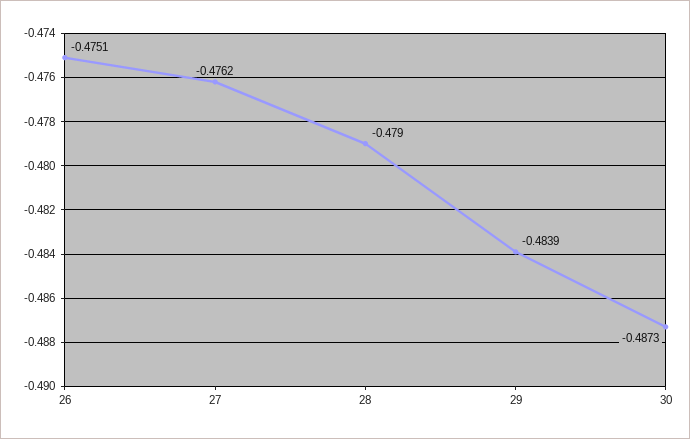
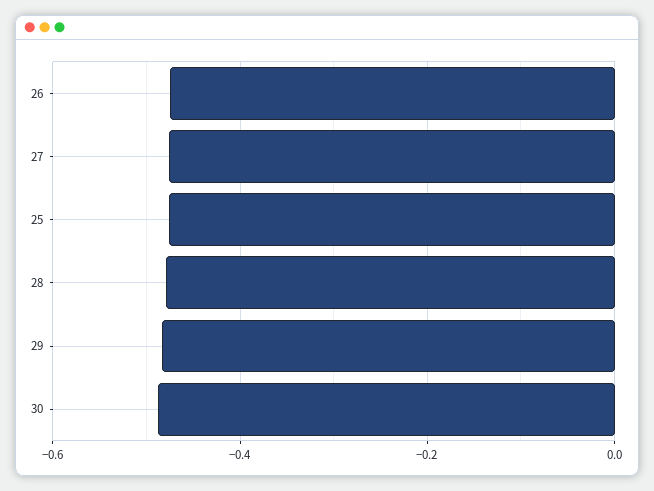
  {
    "26": -0.4751,
    "27": -0.4762,
    "28": -0.479,
    "29": -0.4839,
-   "30": -0.4873
+   "30": -0.4873,
+   "25": -0.48
  }

